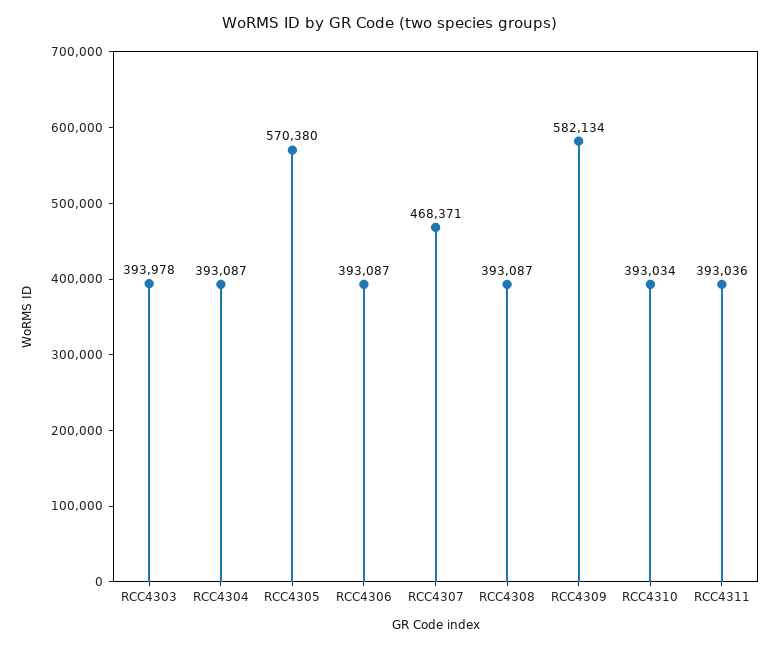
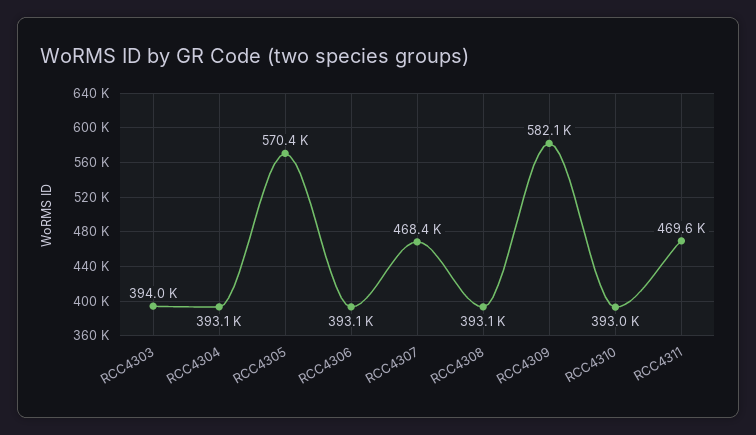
  {
    "RCC4303": 393978,
    "RCC4304": 393087,
    "RCC4305": 570380,
    "RCC4306": 393087,
    "RCC4307": 468371,
    "RCC4308": 393087,
    "RCC4309": 582134,
    "RCC4310": 393034,
-   "RCC4311": 393036
+   "RCC4311": 469600
  }

